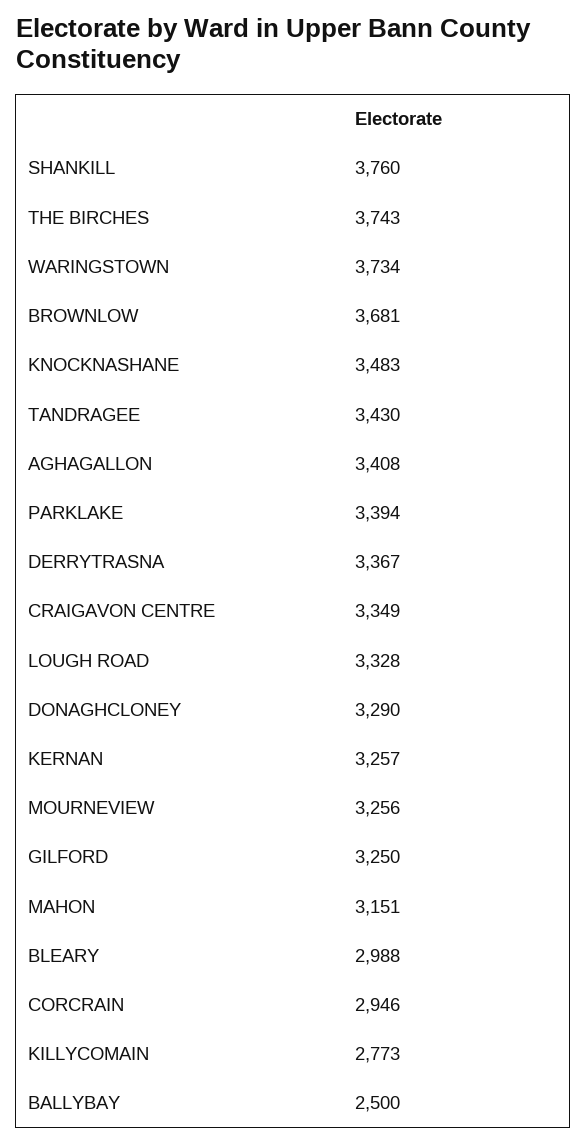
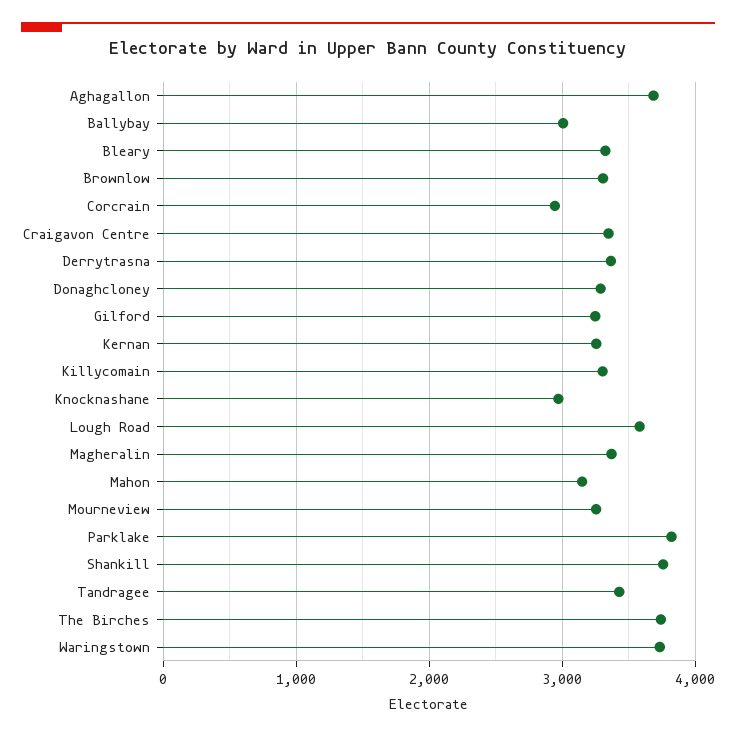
  {
    "SHANKILL": 3760,
    "THE BIRCHES": 3743,
    "WARINGSTOWN": 3734,
-   "BROWNLOW": 3681,
+   "BROWNLOW": 3300,
-   "KNOCKNASHANE": 3483,
+   "KNOCKNASHANE": 3000,
    "TANDRAGEE": 3430,
-   "AGHAGALLON": 3408,
+   "AGHAGALLON": 3700,
-   "PARKLAKE": 3394,
+   "PARKLAKE": 3800,
    "DERRYTRASNA": 3367,
    "CRAIGAVON CENTRE": 3349,
-   "LOUGH ROAD": 3328,
+   "LOUGH ROAD": 3600,
    "DONAGHCLONEY": 3290,
    "KERNAN": 3257,
    "MOURNEVIEW": 3256,
    "GILFORD": 3250,
    "MAHON": 3151,
-   "BLEARY": 2988,
+   "BLEARY": 3300,
    "CORCRAIN": 2946,
-   "KILLYCOMAIN": 2773,
+   "KILLYCOMAIN": 3300,
-   "BALLYBAY": 2500
+   "BALLYBAY": 3000,
+   "Magheralin": 3400
  }

